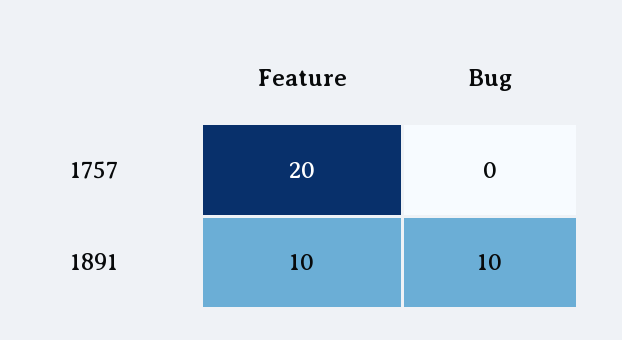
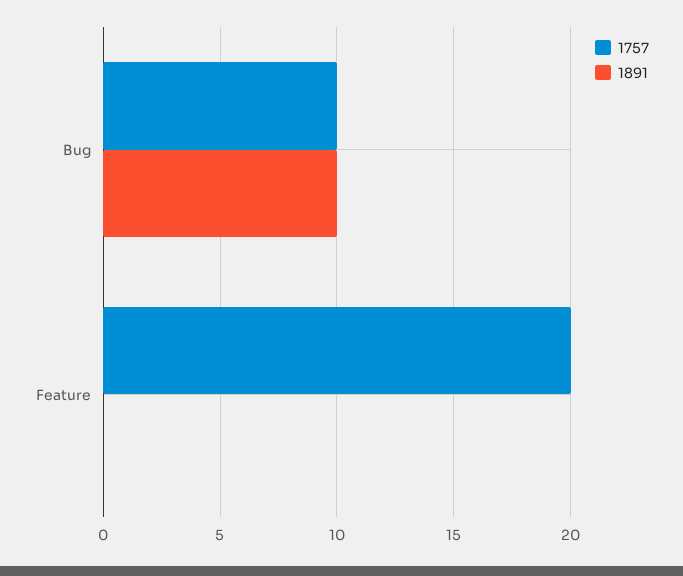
  {
    "1757": {
      "Feature": 20,
-     "Bug": 0
+     "Bug": 10
    },
    "1891": {
-     "Feature": 10,
+     "Feature": 0,
      "Bug": 10
    }
  }

